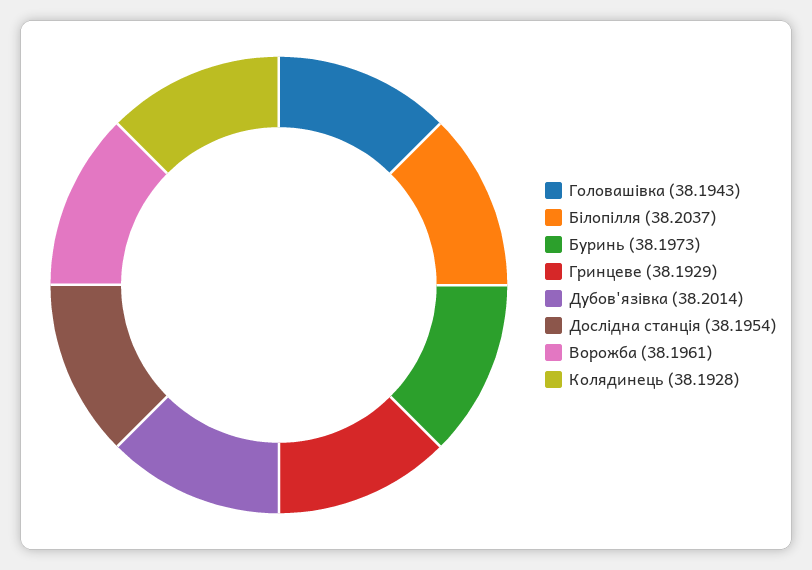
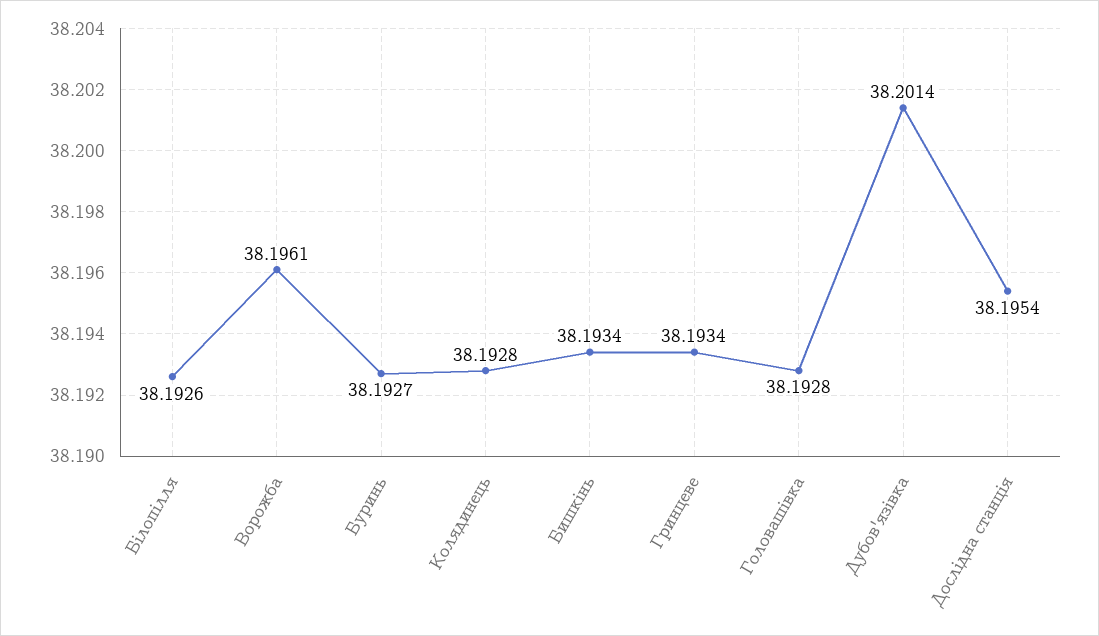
  {
-   "Головашівка": 38.1943,
+   "Головашівка": 38.1928,
-   "Білопілля": 38.2037,
+   "Білопілля": 38.1926,
-   "Буринь": 38.1973,
+   "Буринь": 38.1927,
-   "Гринцеве": 38.1929,
+   "Гринцеве": 38.1934,
    "Дубов'язівка": 38.2014,
    "Дослідна станція": 38.1954,
    "Ворожба": 38.1961,
-   "Колядинець": 38.1928
+   "Колядинець": 38.1928,
+   "Бишкінь": 38.1934
  }

